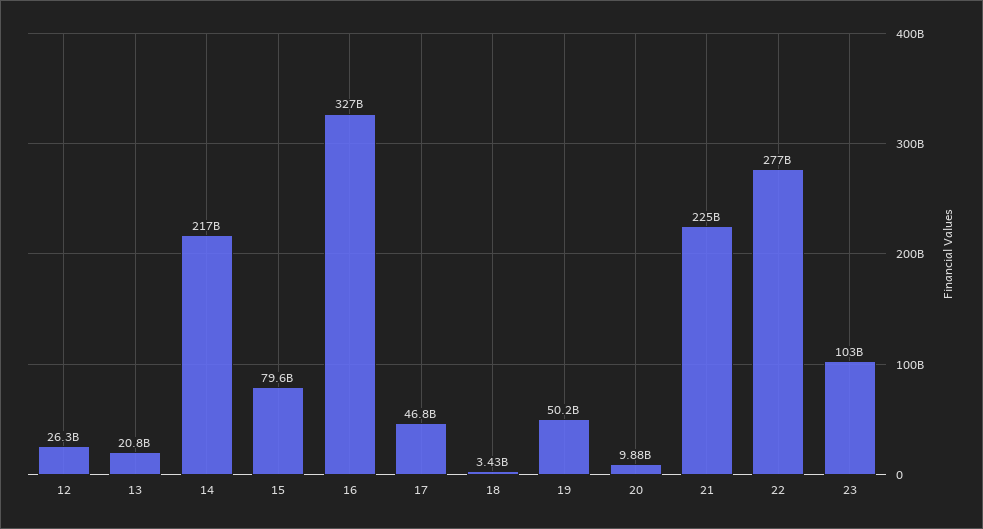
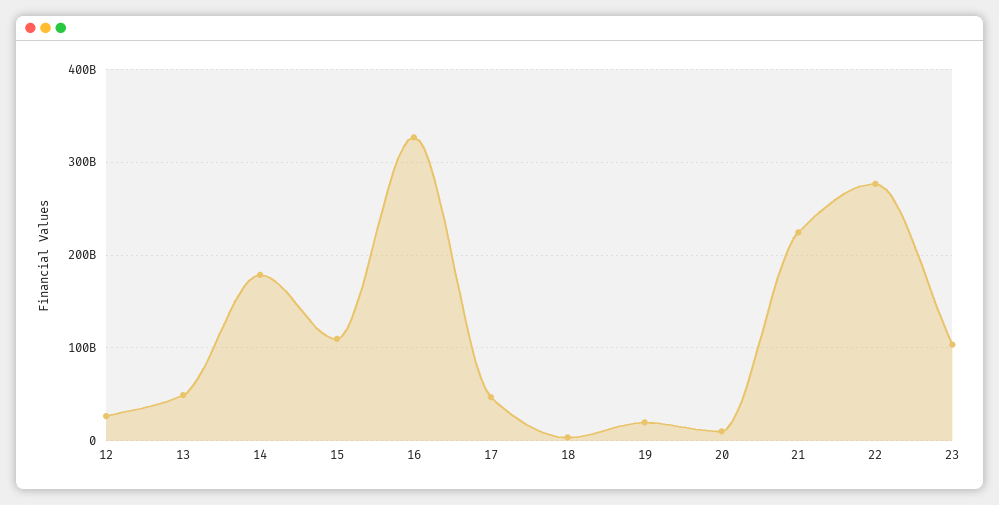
  {
    "12": 26300000000,
-   "13": 20800000000,
+   "13": 50000000000,
-   "14": 217000000000,
+   "14": 180000000000,
-   "15": 79600000000,
+   "15": 110000000000,
    "16": 327000000000,
    "17": 46800000000,
    "18": 3430000000,
-   "19": 50200000000,
+   "19": 20000000000,
    "20": 9880000000,
    "21": 225000000000,
    "22": 277000000000,
    "23": 103000000000
  }

